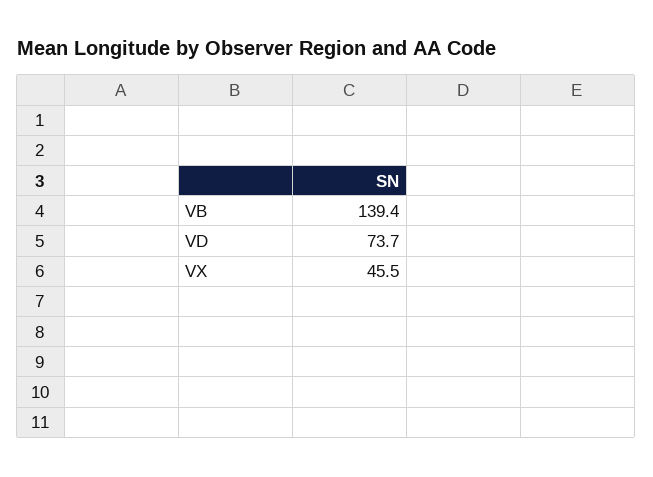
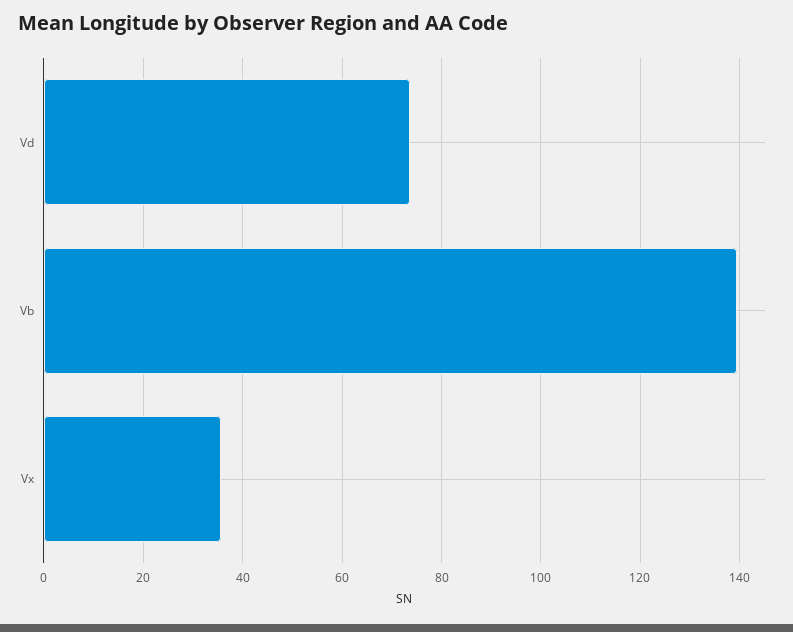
  {
    "VB": 139.4,
    "VD": 73.7,
-   "VX": 45.5
+   "VX": 36
  }

